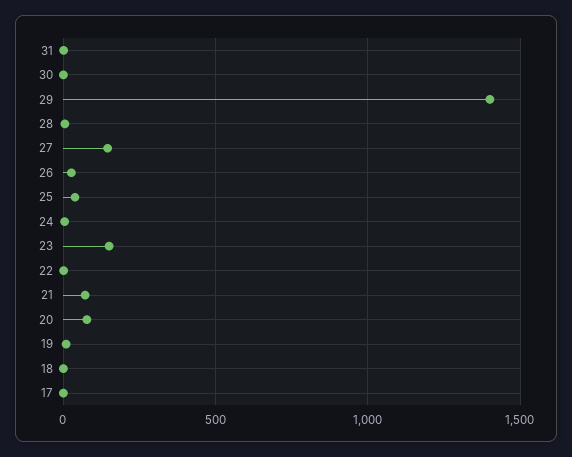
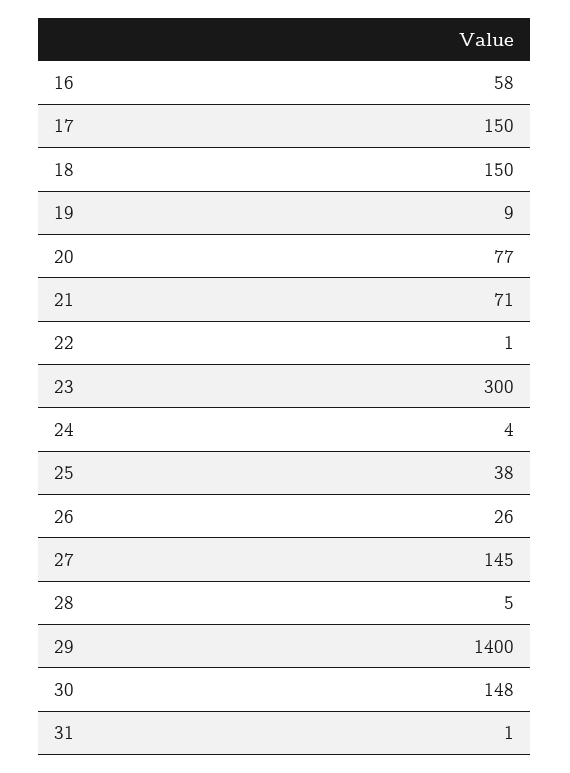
  {
    "31": 1,
-   "30": 0,
+   "30": 148,
    "29": 1400,
    "28": 5,
    "27": 145,
    "26": 26,
    "25": 38,
    "24": 4,
-   "23": 150,
+   "23": 300,
    "22": 1,
    "21": 71,
    "20": 77,
    "19": 9,
-   "18": 0,
+   "18": 150,
-   "17": 0
+   "17": 150,
+   "16": 58
  }

